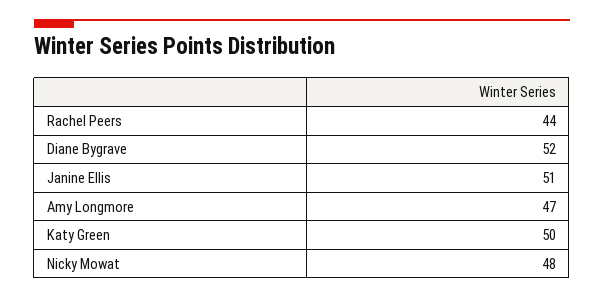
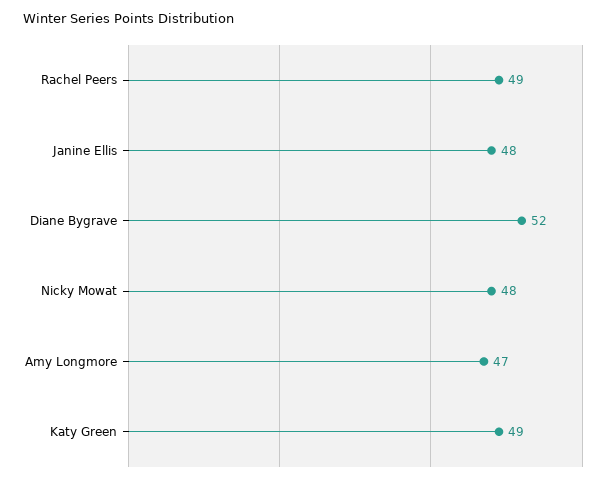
  {
-   "Rachel Peers": 44,
+   "Rachel Peers": 49,
    "Diane Bygrave": 52,
-   "Janine Ellis": 51,
+   "Janine Ellis": 48,
    "Amy Longmore": 47,
-   "Katy Green": 50,
+   "Katy Green": 49,
    "Nicky Mowat": 48
  }

